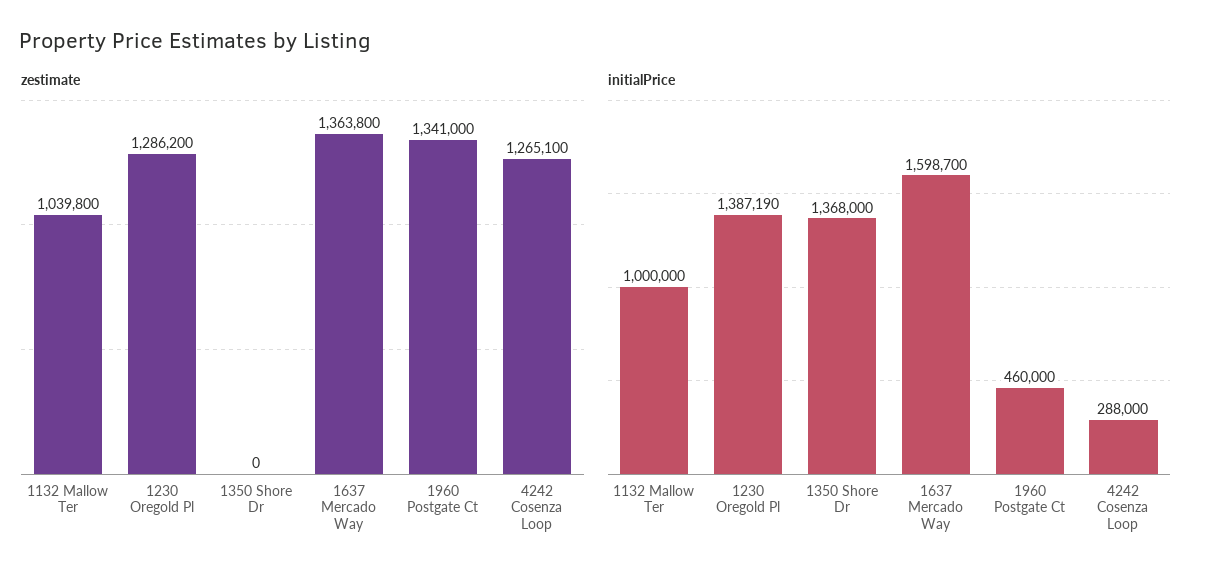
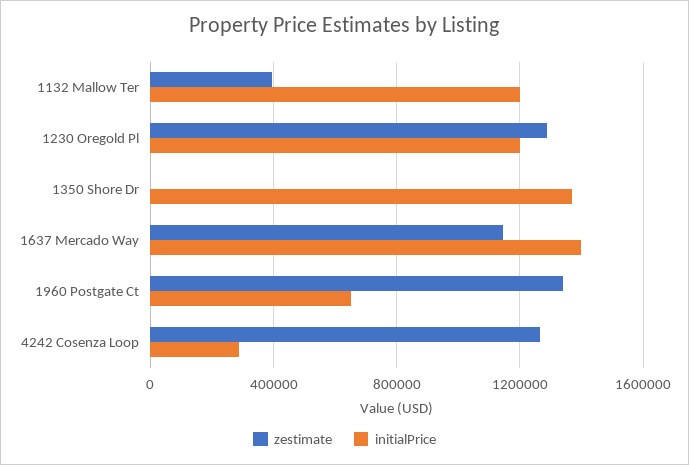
  {
    "zestimate": {
-     "1132 Mallow Ter": 1039800,
+     "1132 Mallow Ter": 400000,
      "1230 Oregold Pl": 1286200,
      "1350 Shore Dr": 0,
-     "1637 Mercado Way": 1363800,
+     "1637 Mercado Way": 1150000,
      "1960 Postgate Ct": 1341000,
      "4242 Cosenza Loop": 1265100
    },
    "initialPrice": {
-     "1132 Mallow Ter": 1000000,
+     "1132 Mallow Ter": 1200000,
-     "1230 Oregold Pl": 1387190,
+     "1230 Oregold Pl": 1200000,
      "1350 Shore Dr": 1368000,
-     "1637 Mercado Way": 1598700,
+     "1637 Mercado Way": 1400000,
-     "1960 Postgate Ct": 460000,
+     "1960 Postgate Ct": 650000,
      "4242 Cosenza Loop": 288000
    }
  }

